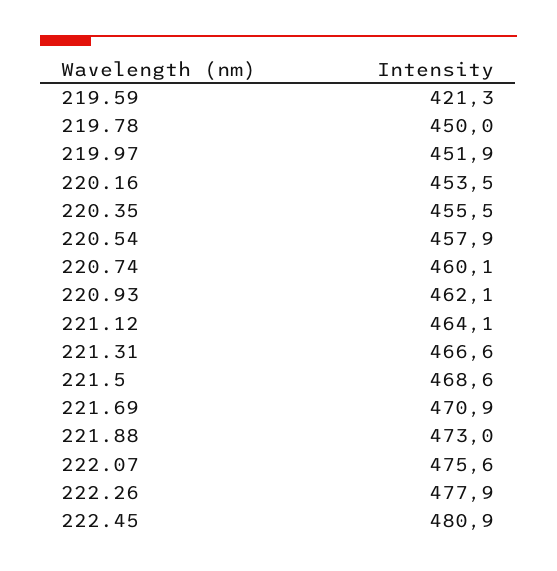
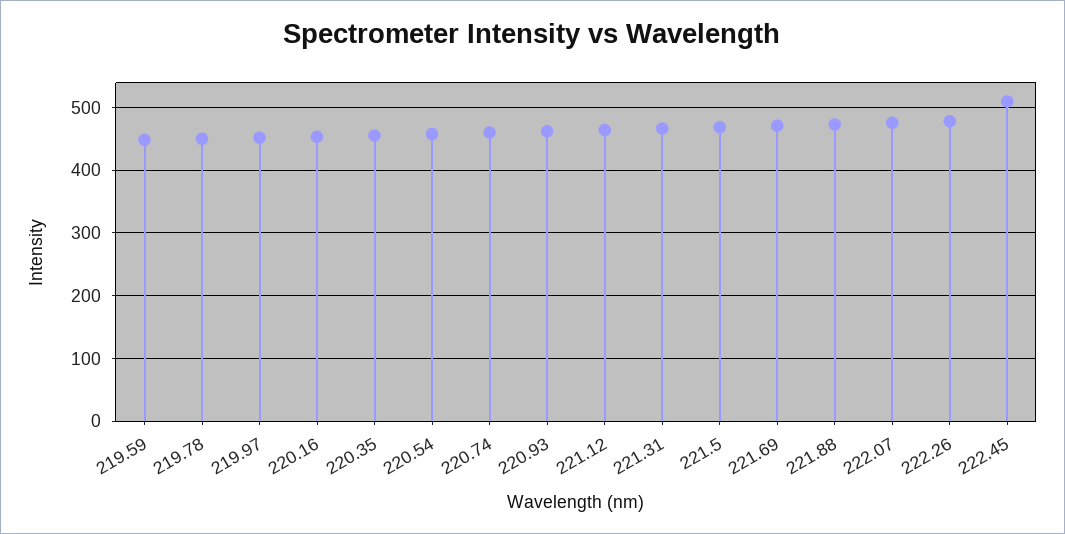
  {
-   "219.59": 421.3,
+   "219.59": 450,
    "219.78": 450,
    "219.97": 451.9,
    "220.16": 453.5,
    "220.35": 455.5,
    "220.54": 457.9,
    "220.74": 460.1,
    "220.93": 462.1,
    "221.12": 464.1,
    "221.31": 466.6,
    "221.5": 468.6,
    "221.69": 470.9,
    "221.88": 473,
    "222.07": 475.6,
    "222.26": 477.9,
-   "222.45": 480.9
+   "222.45": 510
  }

